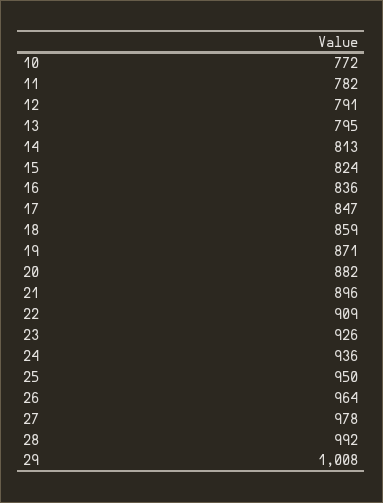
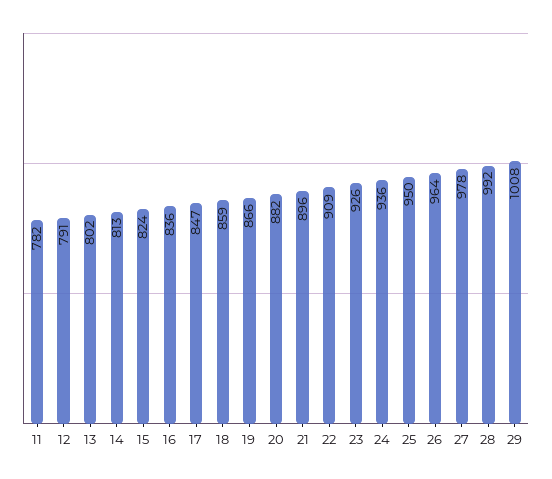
  {
-   "10": 772,
    "11": 782,
    "12": 791,
-   "13": 795,
+   "13": 802,
    "14": 813,
    "15": 824,
    "16": 836,
    "17": 847,
    "18": 859,
-   "19": 871,
+   "19": 866,
    "20": 882,
    "21": 896,
    "22": 909,
    "23": 926,
    "24": 936,
    "25": 950,
    "26": 964,
    "27": 978,
    "28": 992,
    "29": 1008
  }

